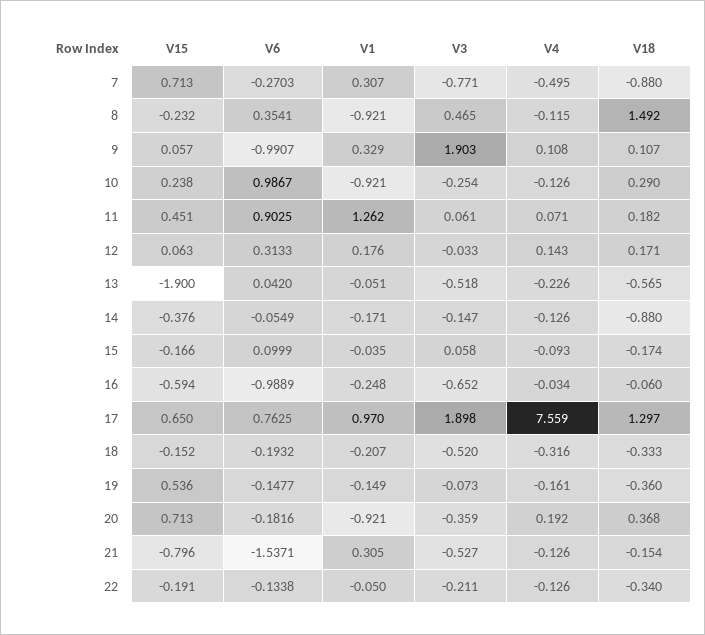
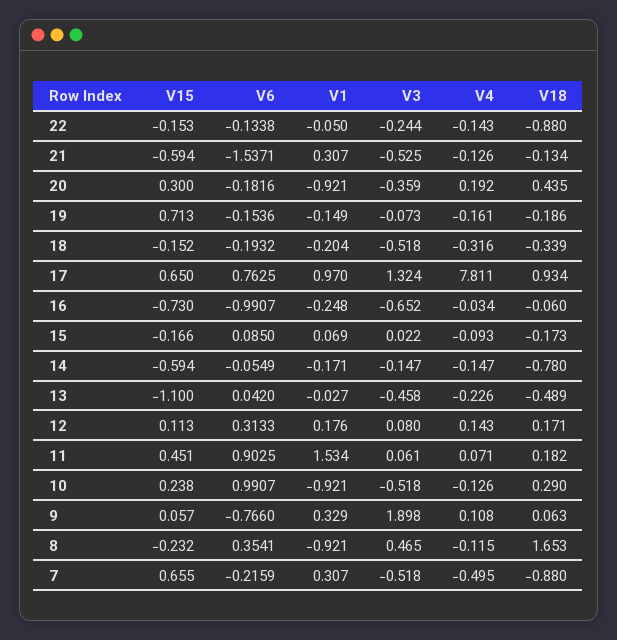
  {
    "V15": {
-     "7": 0.713,
+     "7": 0.655,
      "8": -0.232,
      "9": 0.057,
      "10": 0.238,
      "11": 0.451,
-     "12": 0.063,
+     "12": 0.113,
-     "13": -1.9,
+     "13": -1.1,
-     "14": -0.376,
+     "14": -0.594,
      "15": -0.166,
-     "16": -0.594,
+     "16": -0.73,
      "17": 0.65,
      "18": -0.152,
-     "19": 0.536,
+     "19": 0.713,
-     "20": 0.713,
+     "20": 0.3,
-     "21": -0.796,
+     "21": -0.594,
-     "22": -0.191
+     "22": -0.153
    },
    "V6": {
-     "7": -0.2703,
+     "7": -0.2159,
      "8": 0.3541,
-     "9": -0.9907,
+     "9": -0.766,
-     "10": 0.9867,
+     "10": 0.9907,
      "11": 0.9025,
      "12": 0.3133,
      "13": 0.042,
      "14": -0.0549,
-     "15": 0.0999,
+     "15": 0.085,
-     "16": -0.9889,
+     "16": -0.9907,
      "17": 0.7625,
      "18": -0.1932,
-     "19": -0.1477,
+     "19": -0.1536,
      "20": -0.1816,
      "21": -1.5371,
      "22": -0.1338
    },
    "V1": {
      "7": 0.307,
      "8": -0.921,
      "9": 0.329,
      "10": -0.921,
-     "11": 1.262,
+     "11": 1.534,
      "12": 0.176,
-     "13": -0.051,
+     "13": -0.027,
      "14": -0.171,
-     "15": -0.035,
+     "15": 0.069,
      "16": -0.248,
      "17": 0.97,
-     "18": -0.207,
+     "18": -0.204,
      "19": -0.149,
      "20": -0.921,
-     "21": 0.305,
+     "21": 0.307,
      "22": -0.05
    },
    "V3": {
-     "7": -0.771,
+     "7": -0.518,
      "8": 0.465,
-     "9": 1.903,
+     "9": 1.898,
-     "10": -0.254,
+     "10": -0.518,
      "11": 0.061,
-     "12": -0.033,
+     "12": 0.08,
-     "13": -0.518,
+     "13": -0.458,
      "14": -0.147,
-     "15": 0.058,
+     "15": 0.022,
      "16": -0.652,
-     "17": 1.898,
+     "17": 1.324,
-     "18": -0.52,
+     "18": -0.518,
      "19": -0.073,
      "20": -0.359,
-     "21": -0.527,
+     "21": -0.525,
-     "22": -0.211
+     "22": -0.244
    },
    "V4": {
      "7": -0.495,
      "8": -0.115,
      "9": 0.108,
      "10": -0.126,
      "11": 0.071,
      "12": 0.143,
      "13": -0.226,
-     "14": -0.126,
+     "14": -0.147,
      "15": -0.093,
      "16": -0.034,
-     "17": 7.559,
+     "17": 7.811,
      "18": -0.316,
      "19": -0.161,
      "20": 0.192,
      "21": -0.126,
-     "22": -0.126
+     "22": -0.143
    },
    "V18": {
      "7": -0.88,
-     "8": 1.492,
+     "8": 1.653,
-     "9": 0.107,
+     "9": 0.063,
      "10": 0.29,
      "11": 0.182,
      "12": 0.171,
-     "13": -0.565,
+     "13": -0.489,
-     "14": -0.88,
+     "14": -0.78,
-     "15": -0.174,
+     "15": -0.173,
      "16": -0.06,
-     "17": 1.297,
+     "17": 0.934,
-     "18": -0.333,
+     "18": -0.339,
-     "19": -0.36,
+     "19": -0.186,
-     "20": 0.368,
+     "20": 0.435,
-     "21": -0.154,
+     "21": -0.134,
-     "22": -0.34
+     "22": -0.88
    }
  }

